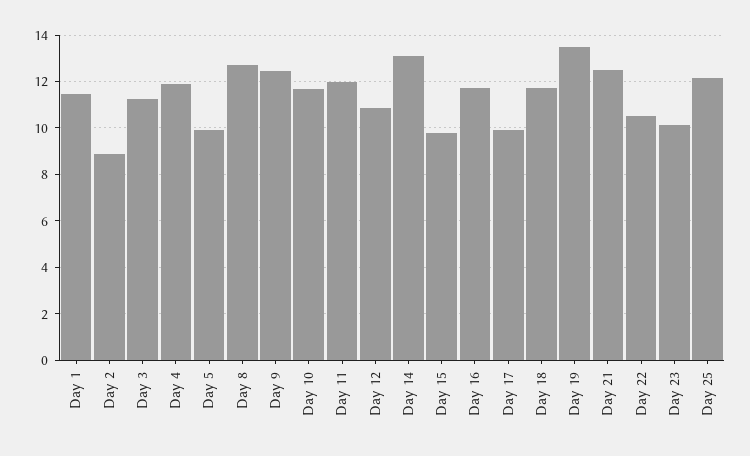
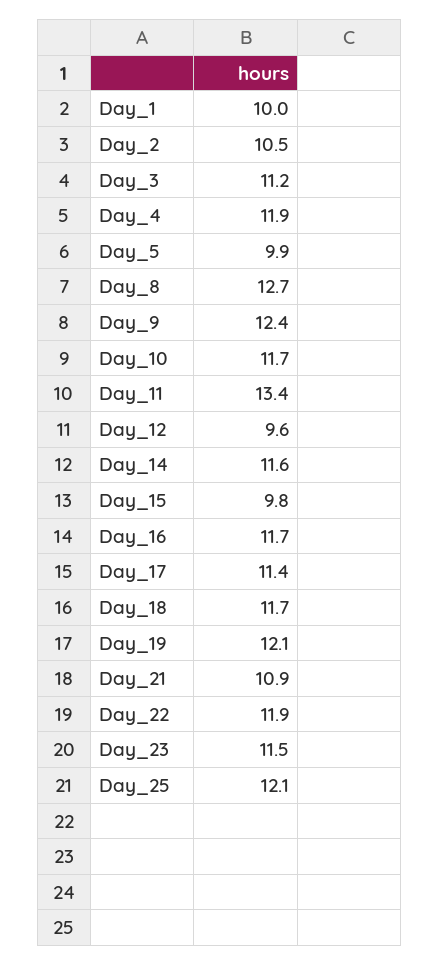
  {
-   "Day 1": 11.5,
+   "Day 1": 10,
-   "Day 2": 9,
+   "Day 2": 10.5,
    "Day 3": 11.2,
    "Day 4": 11.9,
    "Day 5": 9.9,
    "Day 8": 12.7,
    "Day 9": 12.4,
    "Day 10": 11.7,
-   "Day 11": 12,
+   "Day 11": 13.4,
-   "Day 12": 11,
+   "Day 12": 9.6,
-   "Day 14": 13,
+   "Day 14": 11.6,
    "Day 15": 9.8,
    "Day 16": 11.7,
-   "Day 17": 10,
+   "Day 17": 11.4,
    "Day 18": 11.7,
-   "Day 19": 13.5,
+   "Day 19": 12.1,
-   "Day 21": 12.5,
+   "Day 21": 10.9,
-   "Day 22": 10.5,
+   "Day 22": 11.9,
-   "Day 23": 10,
+   "Day 23": 11.5,
    "Day 25": 12.1
  }

